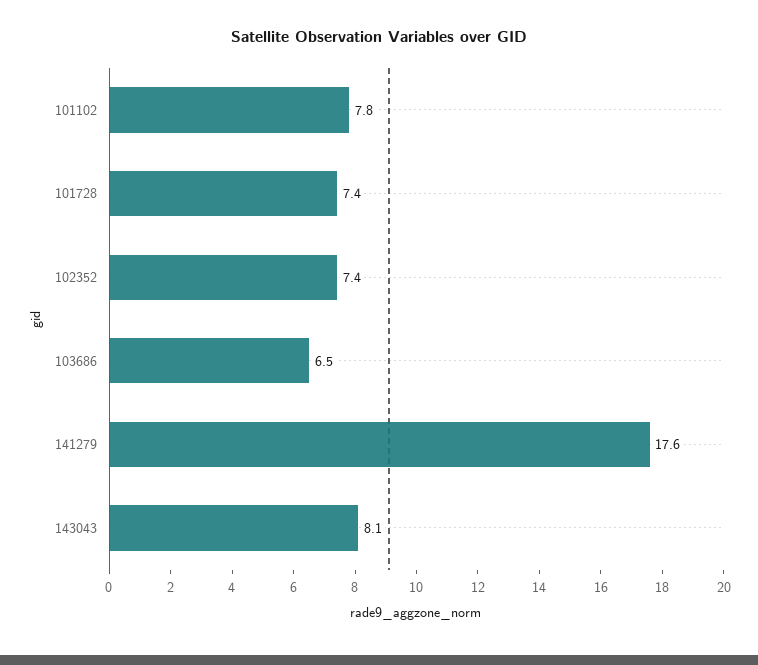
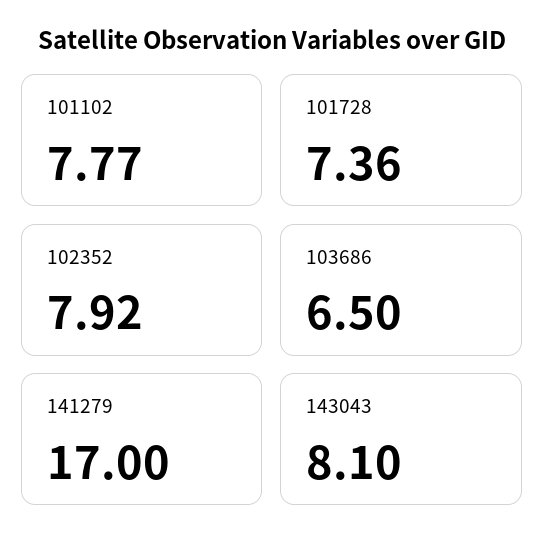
  {
    "101102": 7.77,
    "101728": 7.36,
-   "102352": 7.4,
+   "102352": 7.92,
    "103686": 6.5,
-   "141279": 17.6,
+   "141279": 17,
    "143043": 8.1
  }

